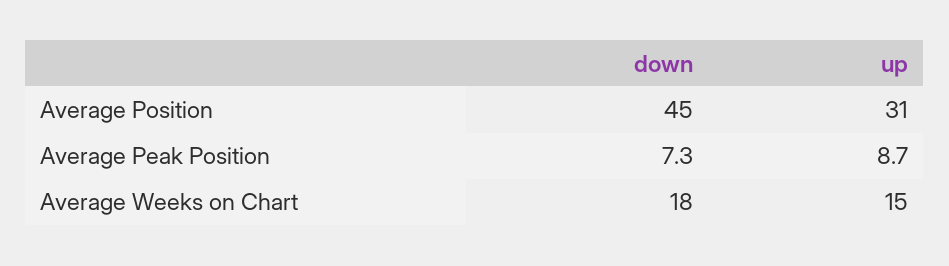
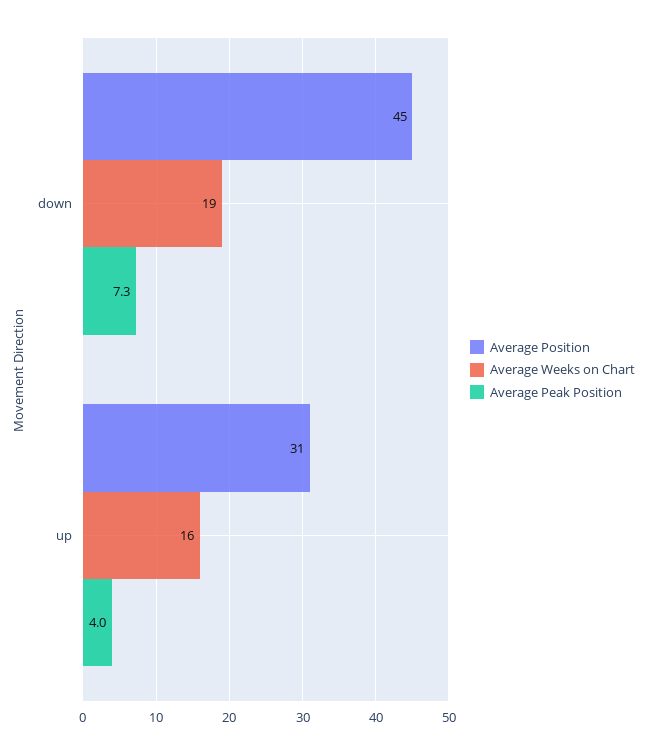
  {
    "Average Position": {
      "down": 45,
      "up": 31
    },
    "Average Peak Position": {
      "down": 7.3,
-     "up": 8.7
+     "up": 4
    },
    "Average Weeks on Chart": {
-     "down": 18,
+     "down": 19,
-     "up": 15
+     "up": 16
    }
  }

